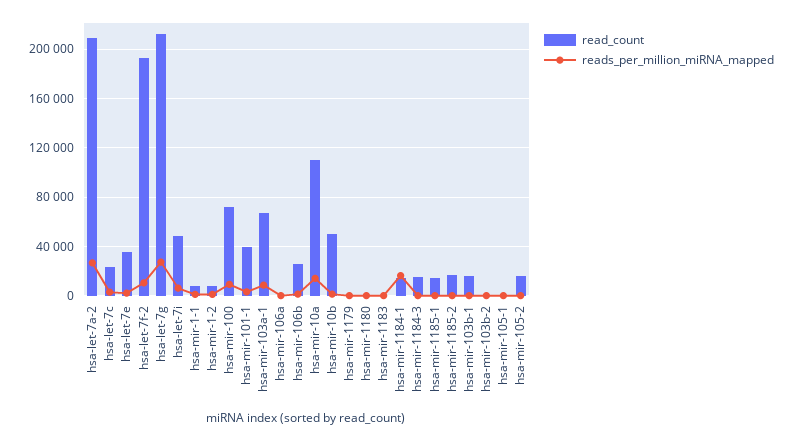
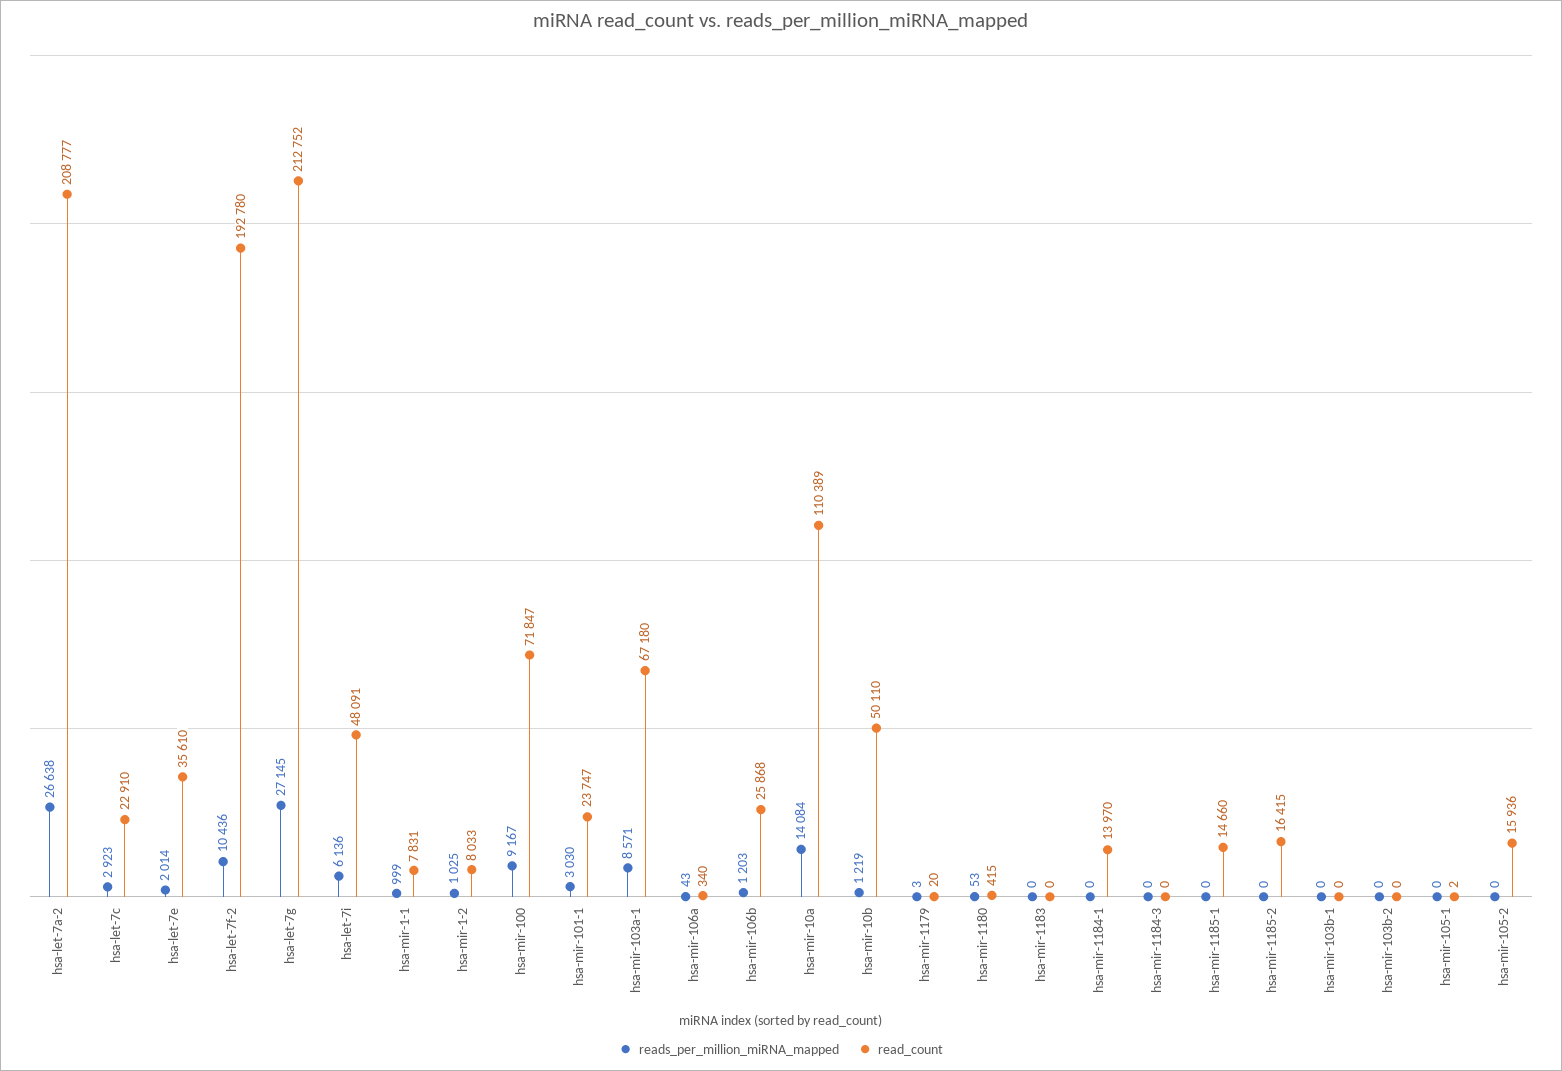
  {
    "read_count": {
      "hsa-let-7a-2": 208777,
      "hsa-let-7c": 22910,
      "hsa-let-7e": 35610,
      "hsa-let-7f-2": 192780,
      "hsa-let-7g": 212752,
      "hsa-let-7i": 48091,
      "hsa-mir-1-1": 7831,
      "hsa-mir-1-2": 8033,
      "hsa-mir-100": 71847,
-     "hsa-mir-101-1": 40000,
+     "hsa-mir-101-1": 23747,
      "hsa-mir-103a-1": 67180,
      "hsa-mir-106a": 340,
      "hsa-mir-106b": 25868,
      "hsa-mir-10a": 110389,
      "hsa-mir-10b": 50110,
      "hsa-mir-1179": 20,
      "hsa-mir-1180": 415,
      "hsa-mir-1183": 0,
      "hsa-mir-1184-1": 13970,
-     "hsa-mir-1184-3": 15000,
+     "hsa-mir-1184-3": 0,
      "hsa-mir-1185-1": 14660,
      "hsa-mir-1185-2": 16415,
-     "hsa-mir-103b-1": 15000,
+     "hsa-mir-103b-1": 0,
      "hsa-mir-103b-2": 0,
      "hsa-mir-105-1": 2,
      "hsa-mir-105-2": 15936
    },
    "reads_per_million_miRNA_mapped": {
      "hsa-let-7a-2": 26638,
      "hsa-let-7c": 2923,
      "hsa-let-7e": 2014,
      "hsa-let-7f-2": 10436,
      "hsa-let-7g": 27145,
      "hsa-let-7i": 6136,
      "hsa-mir-1-1": 999,
      "hsa-mir-1-2": 1025,
      "hsa-mir-100": 9167,
      "hsa-mir-101-1": 3030,
      "hsa-mir-103a-1": 8571,
      "hsa-mir-106a": 43,
      "hsa-mir-106b": 1203,
      "hsa-mir-10a": 14084,
      "hsa-mir-10b": 1219,
      "hsa-mir-1179": 3,
      "hsa-mir-1180": 53,
      "hsa-mir-1183": 0,
-     "hsa-mir-1184-1": 15000,
+     "hsa-mir-1184-1": 0,
      "hsa-mir-1184-3": 0,
      "hsa-mir-1185-1": 0,
      "hsa-mir-1185-2": 0,
      "hsa-mir-103b-1": 0,
      "hsa-mir-103b-2": 0,
      "hsa-mir-105-1": 0,
      "hsa-mir-105-2": 0
    }
  }

